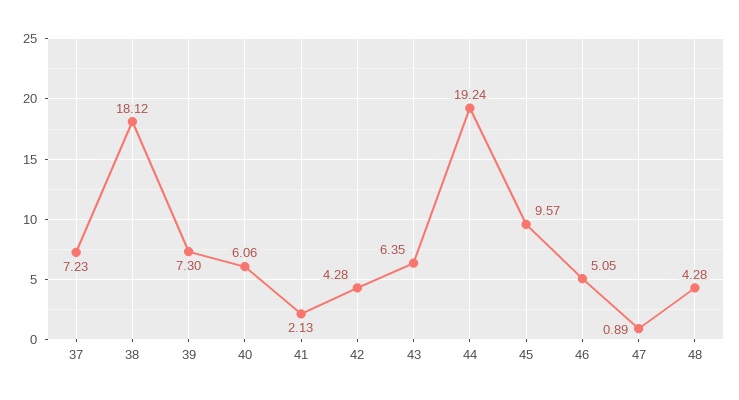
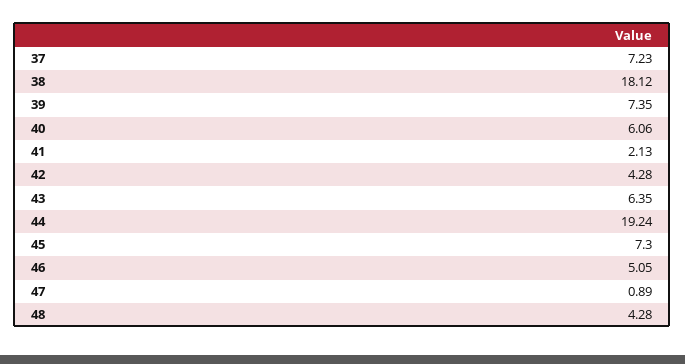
  {
    "37": 7.23,
    "38": 18.12,
-   "39": 7.3,
+   "39": 7.35,
    "40": 6.06,
    "41": 2.13,
    "42": 4.28,
    "43": 6.35,
    "44": 19.24,
-   "45": 9.57,
+   "45": 7.3,
    "46": 5.05,
    "47": 0.89,
    "48": 4.28
  }

